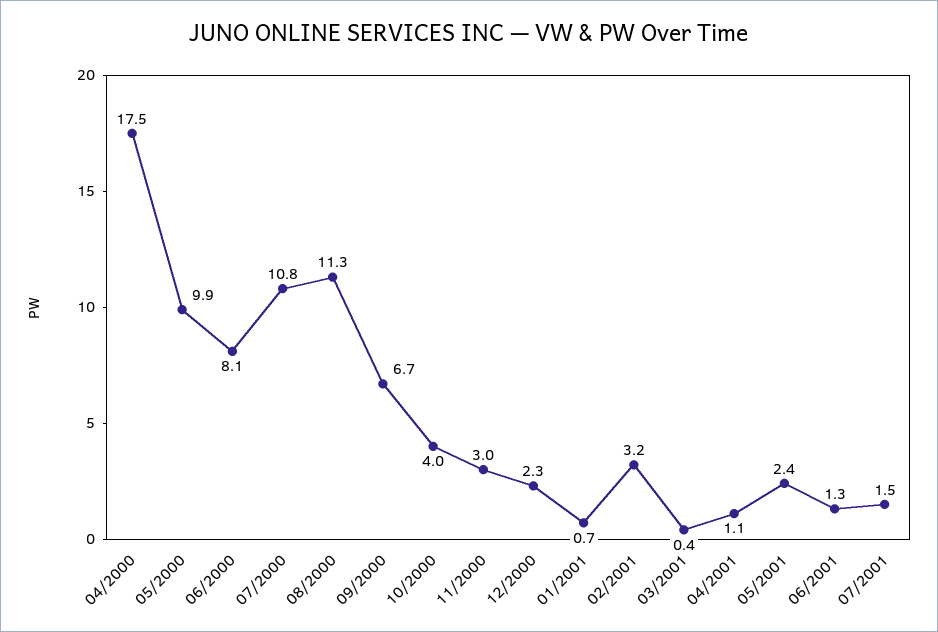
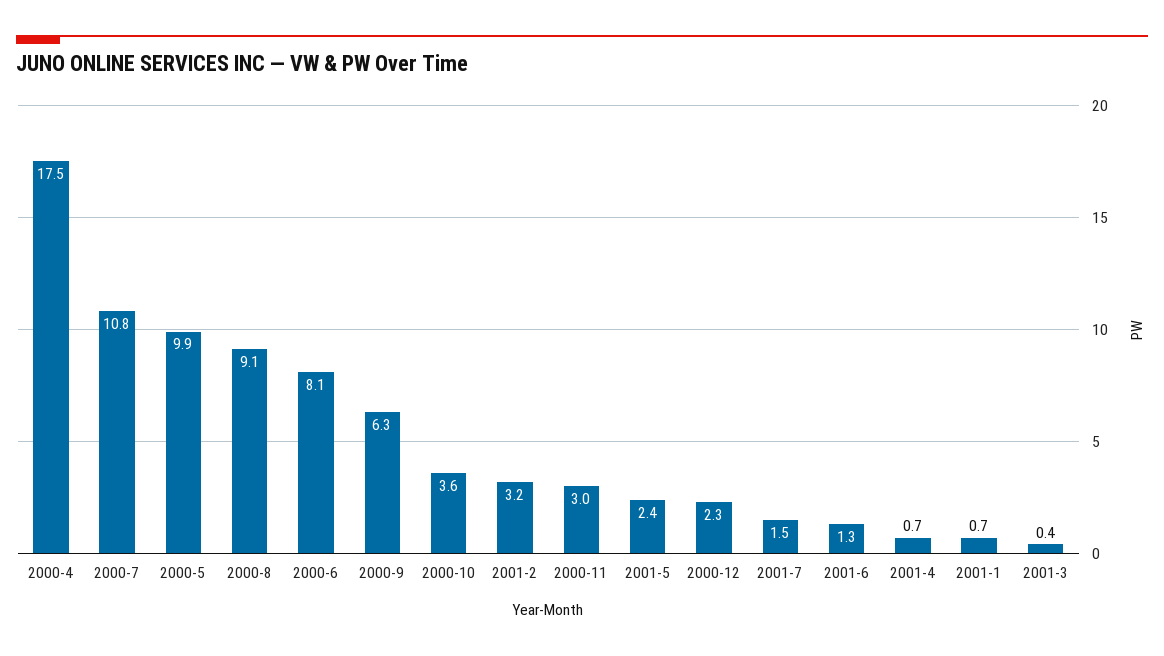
  {
    "04/2000": 17.5,
    "05/2000": 9.9,
    "06/2000": 8.1,
    "07/2000": 10.8,
-   "08/2000": 11.3,
+   "08/2000": 9.1,
-   "09/2000": 6.7,
+   "09/2000": 6.3,
-   "10/2000": 4,
+   "10/2000": 3.6,
    "11/2000": 3,
    "12/2000": 2.3,
    "01/2001": 0.7,
    "02/2001": 3.2,
    "03/2001": 0.4,
-   "04/2001": 1.1,
+   "04/2001": 0.7,
    "05/2001": 2.4,
    "06/2001": 1.3,
    "07/2001": 1.5
  }

